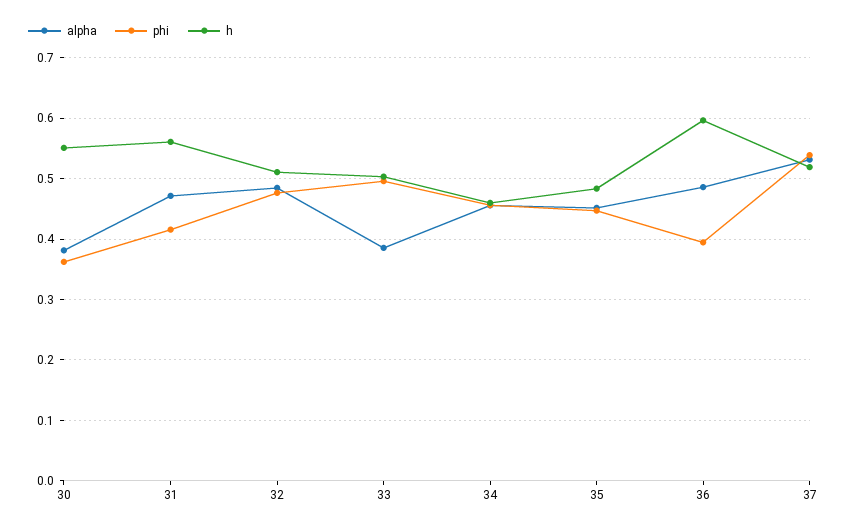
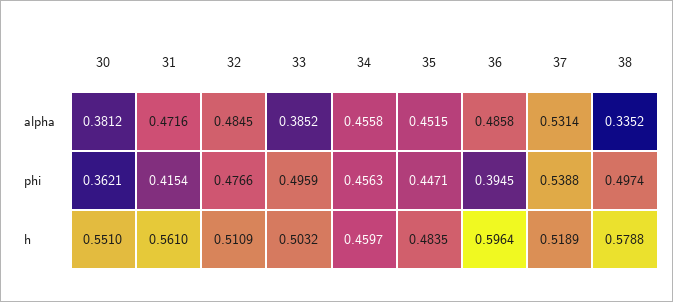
  {
    "alpha": {
      "30": 0.3812,
      "31": 0.4716,
      "32": 0.4845,
      "33": 0.3852,
      "34": 0.4558,
      "35": 0.4515,
      "36": 0.4858,
-     "37": 0.5314
+     "37": 0.5314,
+     "38": 0.3352
    },
    "phi": {
      "30": 0.3621,
      "31": 0.4154,
      "32": 0.4766,
      "33": 0.4959,
      "34": 0.4563,
      "35": 0.4471,
      "36": 0.3945,
-     "37": 0.5388
+     "37": 0.5388,
+     "38": 0.4974
    },
    "h": {
      "30": 0.551,
      "31": 0.561,
      "32": 0.5109,
      "33": 0.5032,
      "34": 0.4597,
      "35": 0.4835,
      "36": 0.5964,
-     "37": 0.5189
+     "37": 0.5189,
+     "38": 0.5788
    }
  }

